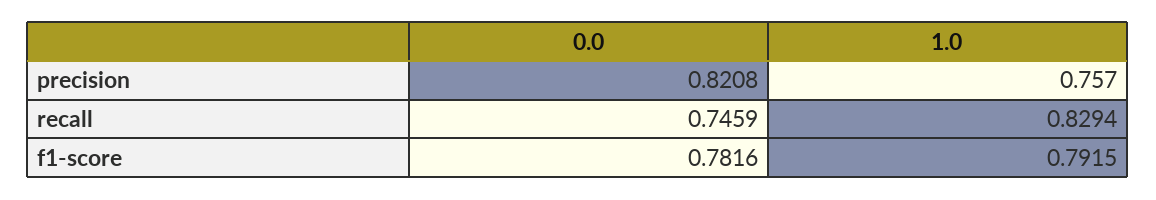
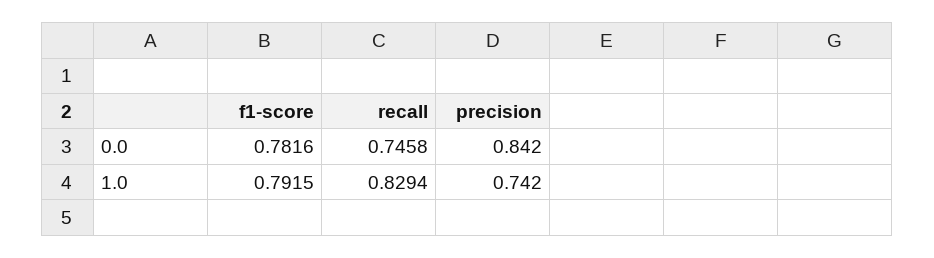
  {
    "0.0": {
-     "precision": 0.8208,
+     "precision": 0.842,
-     "recall": 0.7459,
+     "recall": 0.7458,
      "f1-score": 0.7816
    },
    "1.0": {
-     "precision": 0.757,
+     "precision": 0.742,
      "recall": 0.8294,
      "f1-score": 0.7915
    }
  }

